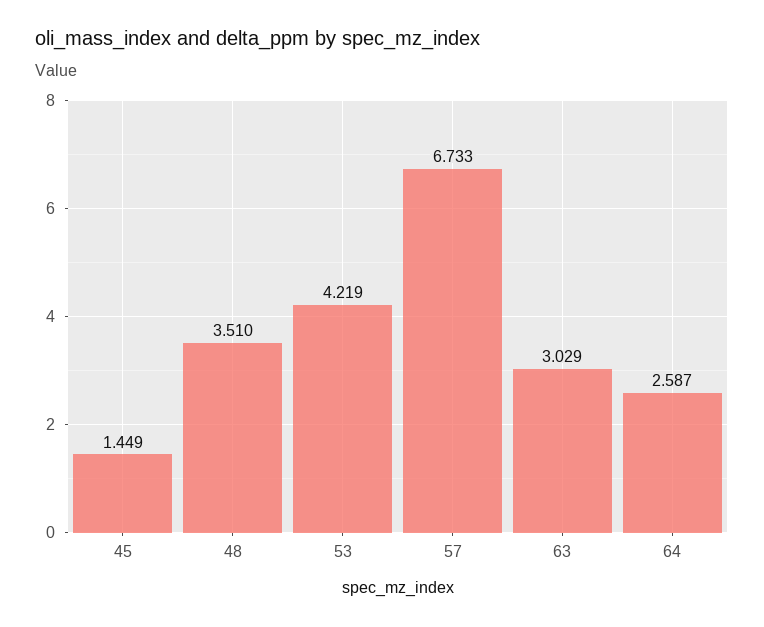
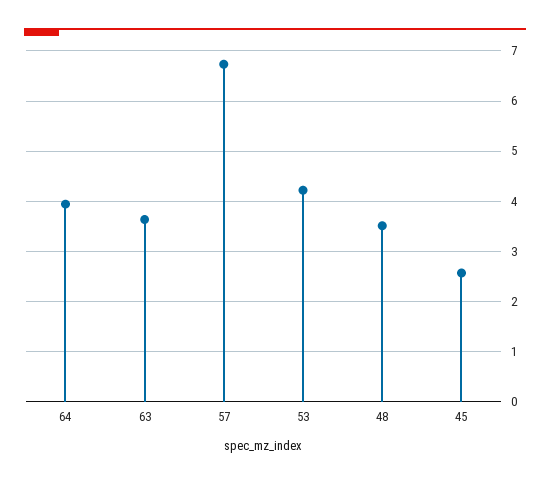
  {
-   "45": 1.449,
+   "45": 2.6,
    "48": 3.51,
    "53": 4.219,
    "57": 6.733,
-   "63": 3.029,
+   "63": 3.6,
-   "64": 2.587
+   "64": 4
  }

